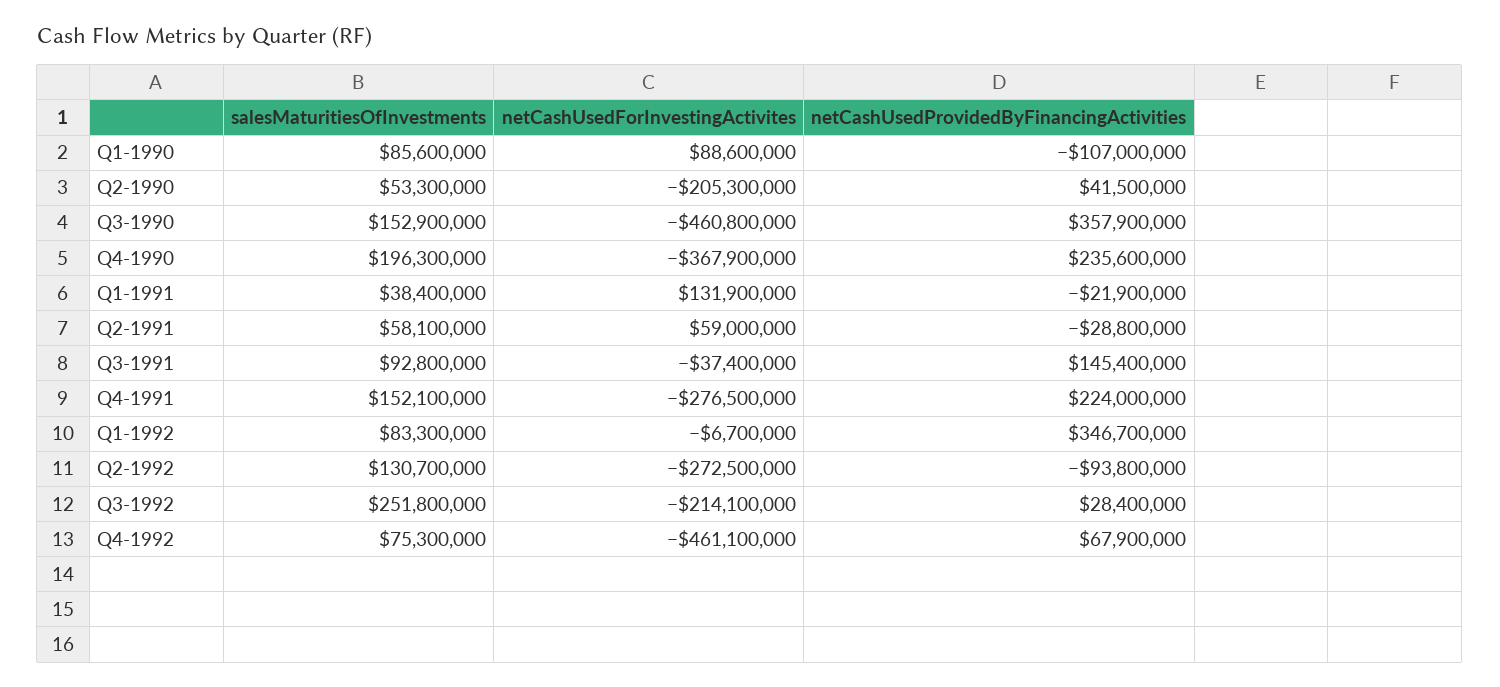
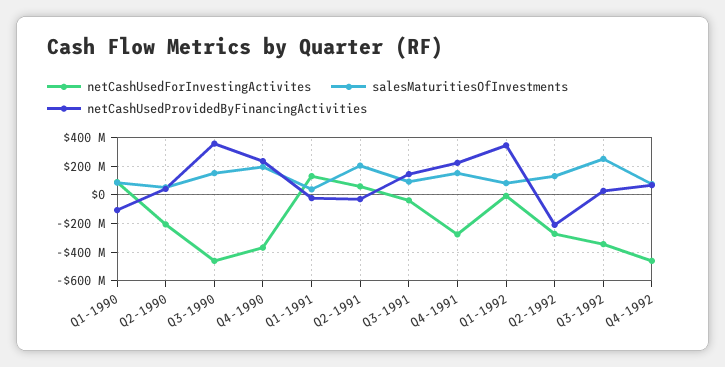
  {
    "salesMaturitiesOfInvestments": {
      "Q1-1990": 85600000,
      "Q2-1990": 53300000,
      "Q3-1990": 152900000,
      "Q4-1990": 196300000,
      "Q1-1991": 38400000,
-     "Q2-1991": 58100000,
+     "Q2-1991": 200000000,
      "Q3-1991": 92800000,
      "Q4-1991": 152100000,
      "Q1-1992": 83300000,
      "Q2-1992": 130700000,
      "Q3-1992": 251800000,
      "Q4-1992": 75300000
    },
    "netCashUsedForInvestingActivites": {
      "Q1-1990": 88600000,
      "Q2-1990": -205300000,
      "Q3-1990": -460800000,
      "Q4-1990": -367900000,
      "Q1-1991": 131900000,
      "Q2-1991": 59000000,
      "Q3-1991": -37400000,
      "Q4-1991": -276500000,
      "Q1-1992": -6700000,
      "Q2-1992": -272500000,
-     "Q3-1992": -214100000,
+     "Q3-1992": -350000000,
      "Q4-1992": -461100000
    },
    "netCashUsedProvidedByFinancingActivities": {
      "Q1-1990": -107000000,
      "Q2-1990": 41500000,
      "Q3-1990": 357900000,
      "Q4-1990": 235600000,
      "Q1-1991": -21900000,
      "Q2-1991": -28800000,
      "Q3-1991": 145400000,
      "Q4-1991": 224000000,
      "Q1-1992": 346700000,
-     "Q2-1992": -93800000,
+     "Q2-1992": -200000000,
      "Q3-1992": 28400000,
      "Q4-1992": 67900000
    }
  }

